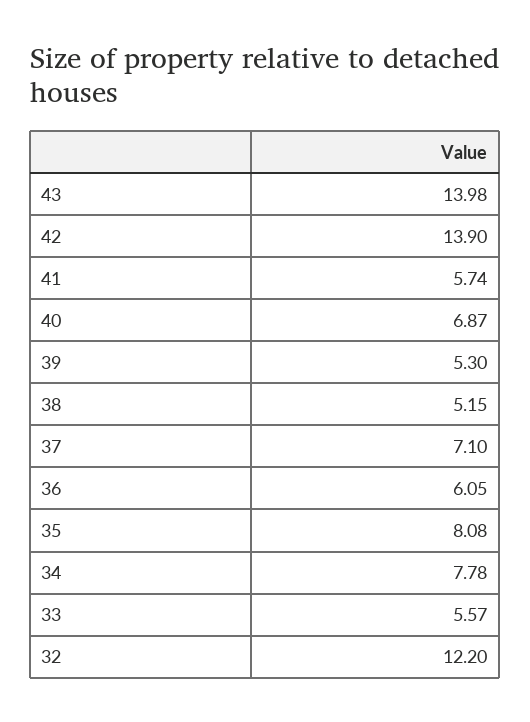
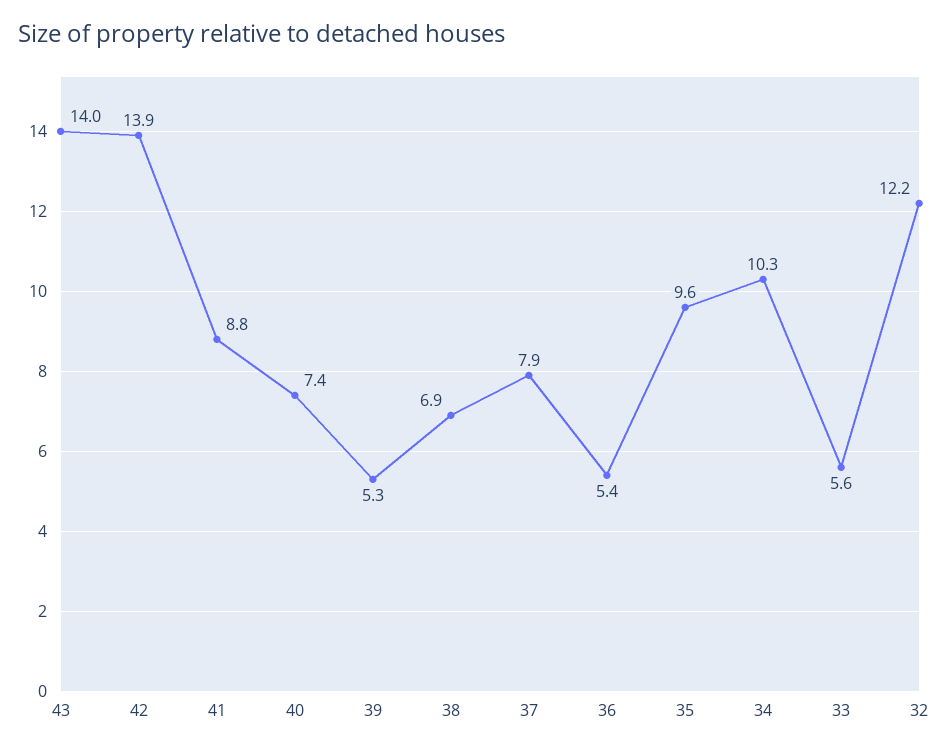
  {
    "43": 13.98,
    "42": 13.9,
-   "41": 5.74,
+   "41": 8.8,
-   "40": 6.87,
+   "40": 7.4,
    "39": 5.3,
-   "38": 5.15,
+   "38": 6.9,
-   "37": 7.1,
+   "37": 7.9,
-   "36": 6.05,
+   "36": 5.4,
-   "35": 8.08,
+   "35": 9.6,
-   "34": 7.78,
+   "34": 10.3,
    "33": 5.57,
    "32": 12.2
  }

